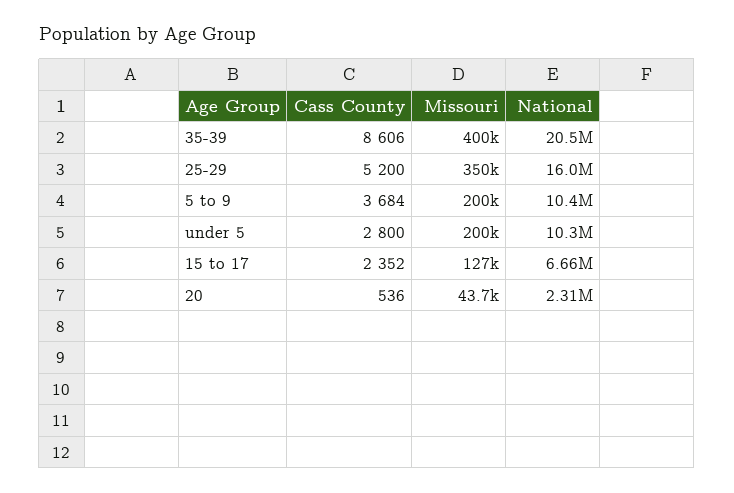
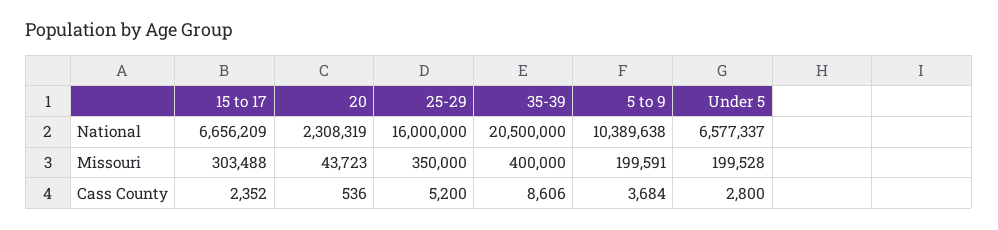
  {
    "Cass County": {
      "35-39": 8606,
      "25-29": 5200,
      "5 to 9": 3684,
      "under 5": 2800,
      "15 to 17": 2352,
      "20": 536
    },
    "Missouri": {
      "35-39": 400000,
      "25-29": 350000,
      "5 to 9": 199591,
      "under 5": 199528,
-     "15 to 17": 127000,
+     "15 to 17": 303488,
      "20": 43723
    },
    "National": {
      "35-39": 20500000,
      "25-29": 16000000,
      "5 to 9": 10389638,
-     "under 5": 10300000,
+     "under 5": 6577337,
      "15 to 17": 6656209,
      "20": 2308319
    }
  }

